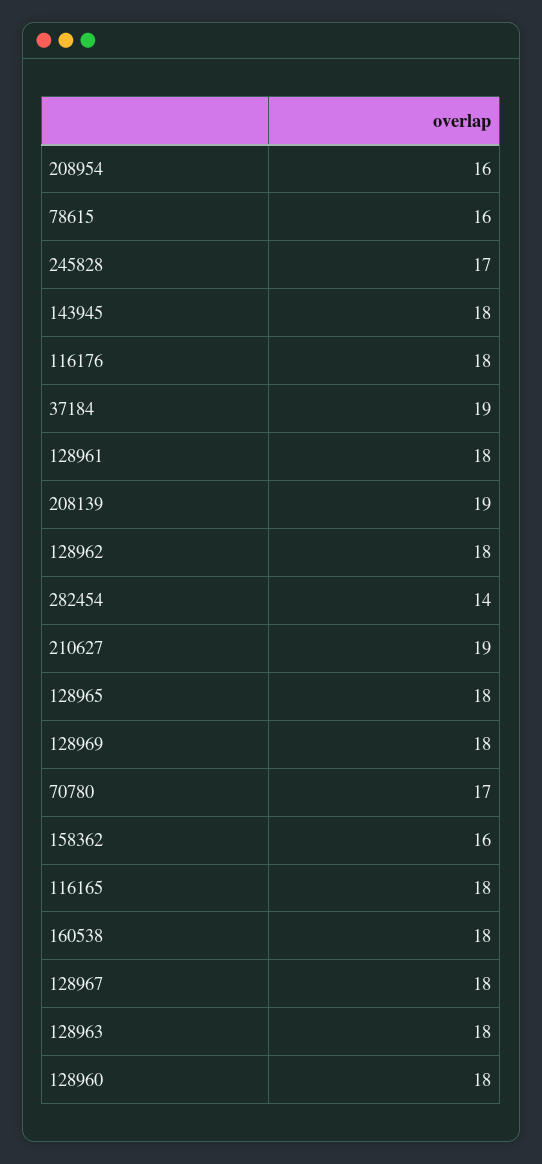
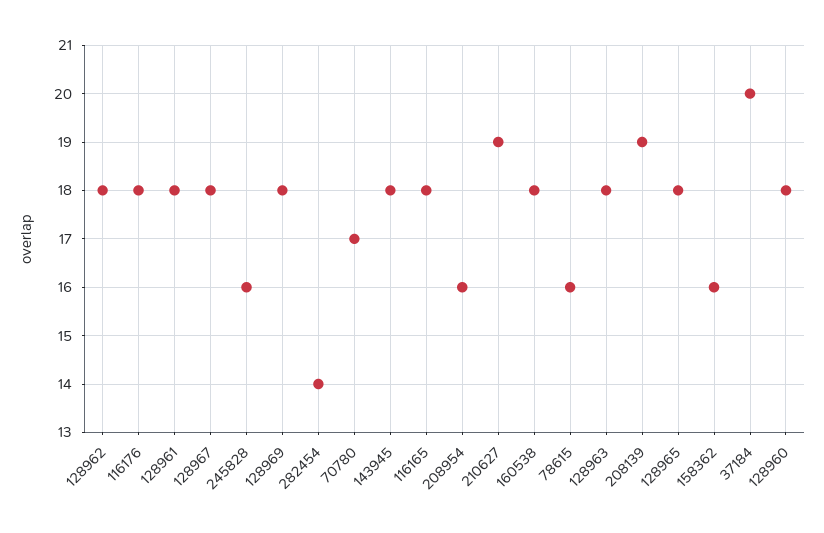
  {
    "208954": 16,
    "78615": 16,
-   "245828": 17,
+   "245828": 16,
    "143945": 18,
    "116176": 18,
-   "37184": 19,
+   "37184": 20,
    "128961": 18,
    "208139": 19,
    "128962": 18,
    "282454": 14,
    "210627": 19,
    "128965": 18,
    "128969": 18,
    "70780": 17,
    "158362": 16,
    "116165": 18,
    "160538": 18,
    "128967": 18,
    "128963": 18,
    "128960": 18
  }

